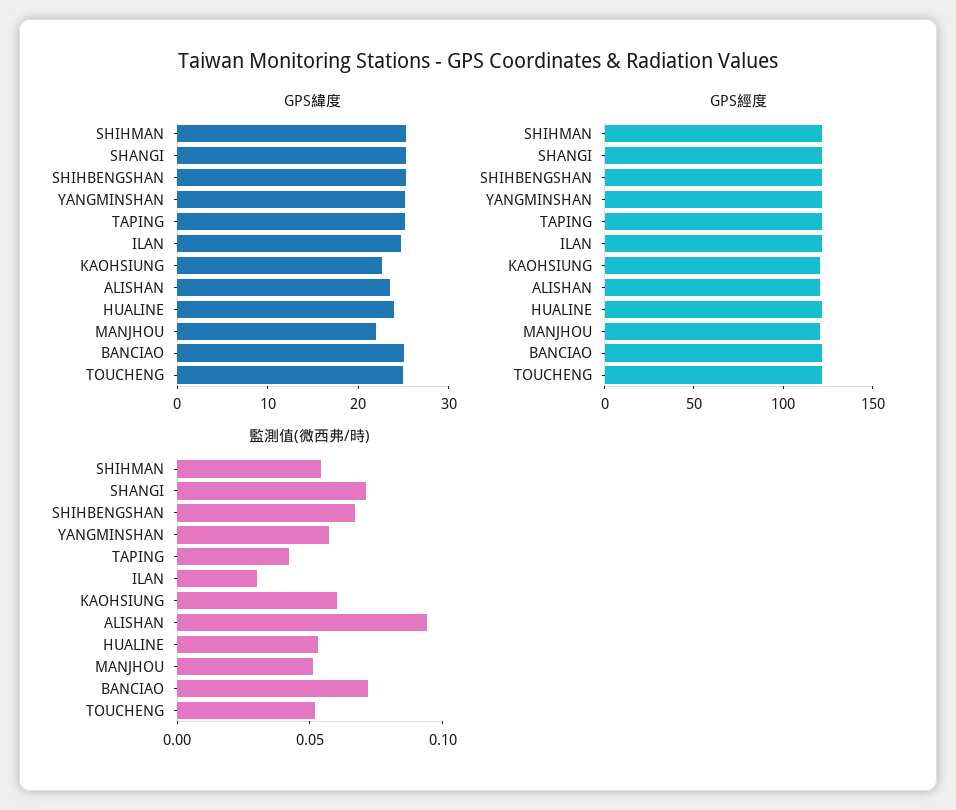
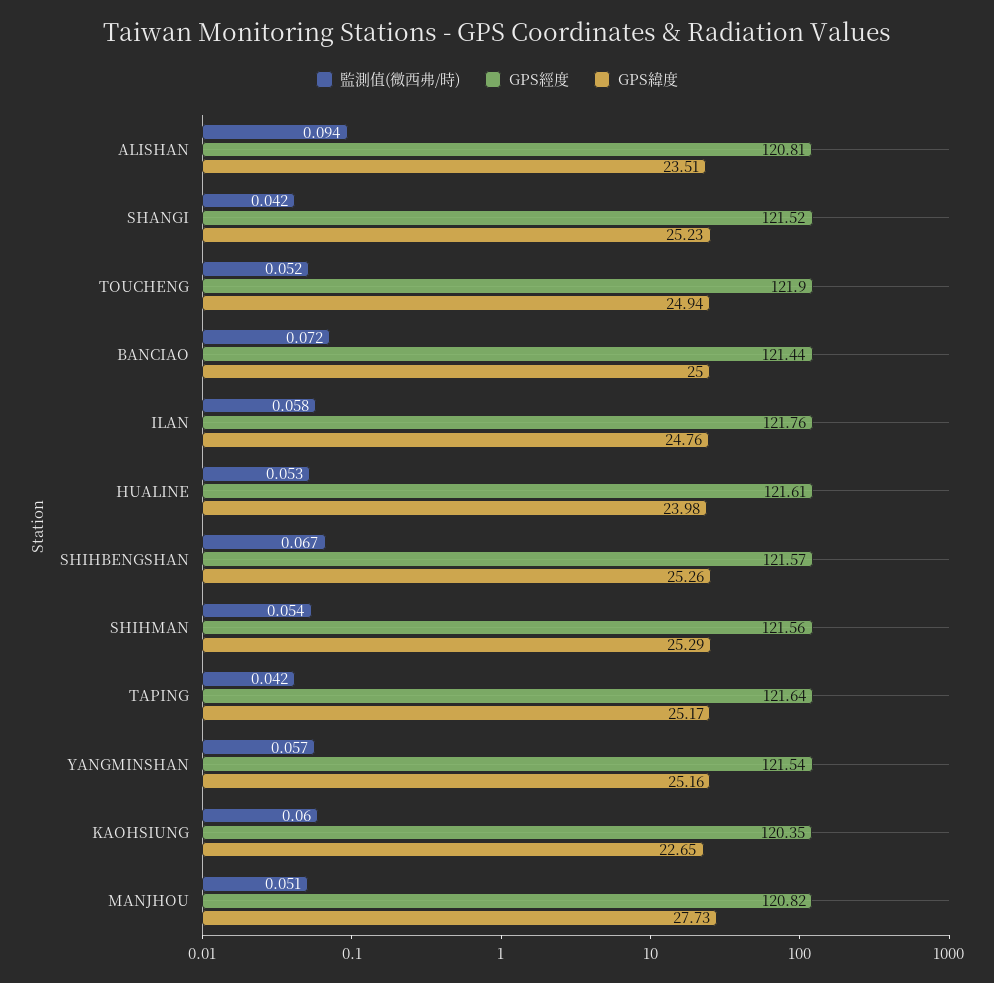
  {
    "GPS緯度": {
      "SHIHMAN": 25.29,
      "SHANGI": 25.23,
      "SHIHBENGSHAN": 25.26,
      "YANGMINSHAN": 25.16,
      "TAPING": 25.17,
      "ILAN": 24.76,
      "KAOHSIUNG": 22.65,
      "ALISHAN": 23.51,
      "HUALINE": 23.98,
-     "MANJHOU": 22,
+     "MANJHOU": 27.73,
      "BANCIAO": 25,
      "TOUCHENG": 24.94
    },
    "GPS經度": {
      "SHIHMAN": 121.56,
      "SHANGI": 121.52,
      "SHIHBENGSHAN": 121.57,
      "YANGMINSHAN": 121.54,
      "TAPING": 121.64,
      "ILAN": 121.76,
      "KAOHSIUNG": 120.35,
      "ALISHAN": 120.81,
      "HUALINE": 121.61,
      "MANJHOU": 120.82,
      "BANCIAO": 121.44,
      "TOUCHENG": 121.9
    },
    "監測值(微西弗/時)": {
      "SHIHMAN": 0.054,
-     "SHANGI": 0.07,
+     "SHANGI": 0.042,
      "SHIHBENGSHAN": 0.067,
      "YANGMINSHAN": 0.057,
      "TAPING": 0.042,
-     "ILAN": 0.03,
+     "ILAN": 0.058,
      "KAOHSIUNG": 0.06,
      "ALISHAN": 0.094,
      "HUALINE": 0.053,
      "MANJHOU": 0.051,
      "BANCIAO": 0.072,
      "TOUCHENG": 0.052
    }
  }

